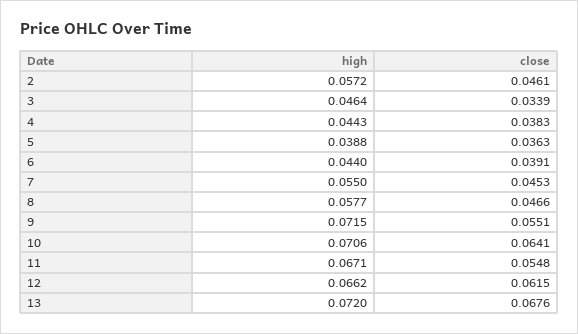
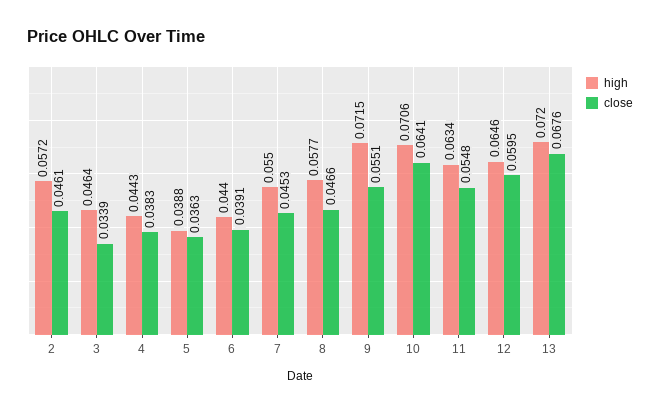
  {
    "high": {
      "2": 0.0572,
      "3": 0.0464,
      "4": 0.0443,
      "5": 0.0388,
      "6": 0.044,
      "7": 0.055,
      "8": 0.0577,
      "9": 0.0715,
      "10": 0.0706,
-     "11": 0.0671,
+     "11": 0.0634,
-     "12": 0.0662,
+     "12": 0.0646,
      "13": 0.072
    },
    "close": {
      "2": 0.0461,
      "3": 0.0339,
      "4": 0.0383,
      "5": 0.0363,
      "6": 0.0391,
      "7": 0.0453,
      "8": 0.0466,
      "9": 0.0551,
      "10": 0.0641,
      "11": 0.0548,
-     "12": 0.0615,
+     "12": 0.0595,
      "13": 0.0676
    }
  }

